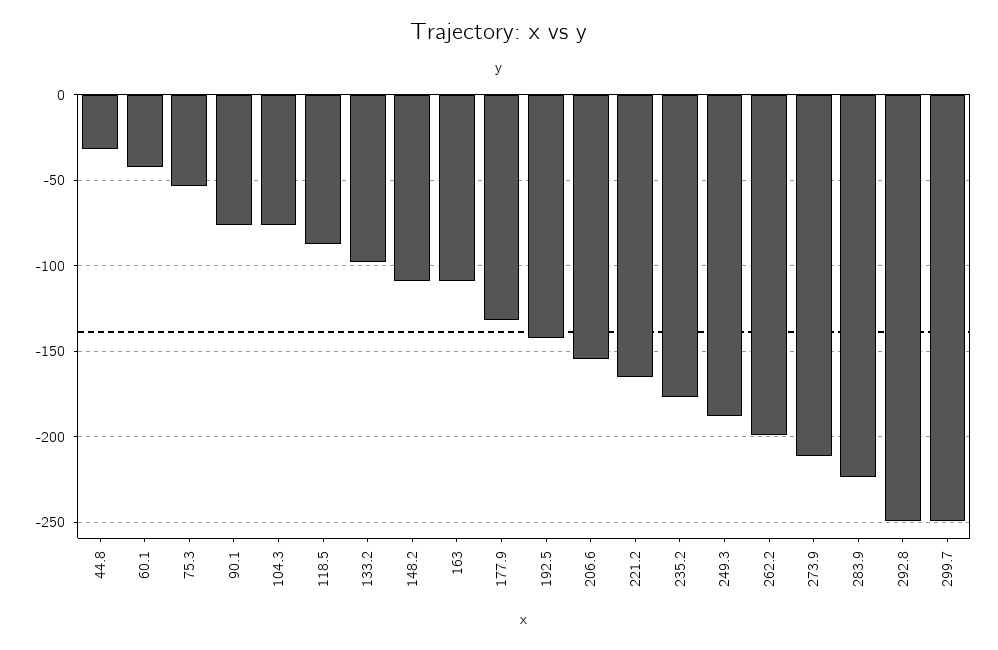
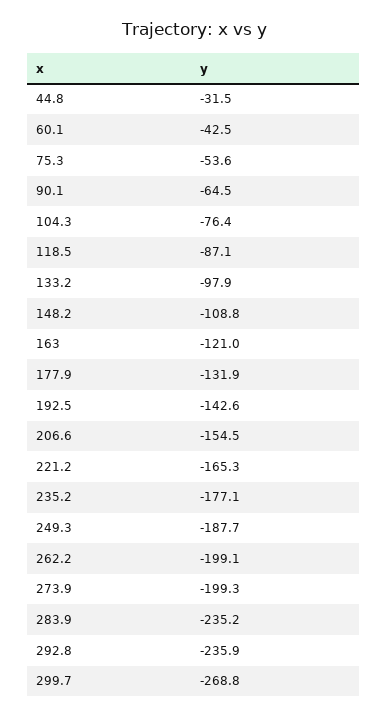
  {
    "44.8": -31.5,
    "60.1": -42.5,
    "75.3": -53.6,
-   "90.1": -75,
+   "90.1": -64.5,
    "104.3": -76.4,
    "118.5": -87.1,
    "133.2": -97.9,
    "148.2": -108.8,
-   "163": -110,
+   "163": -121,
    "177.9": -131.9,
    "192.5": -142.6,
    "206.6": -154.5,
    "221.2": -165.3,
    "235.2": -177.1,
    "249.3": -187.7,
    "262.2": -199.1,
-   "273.9": -210,
+   "273.9": -199.3,
-   "283.9": -225,
+   "283.9": -235.2,
-   "292.8": -250,
+   "292.8": -235.9,
-   "299.7": -250
+   "299.7": -268.8
  }

